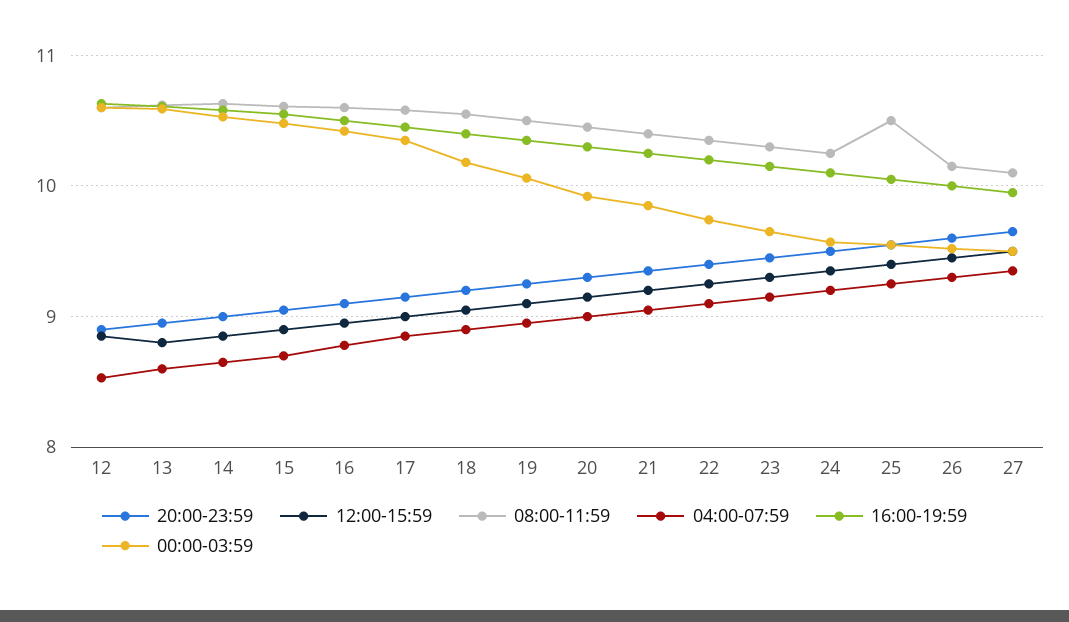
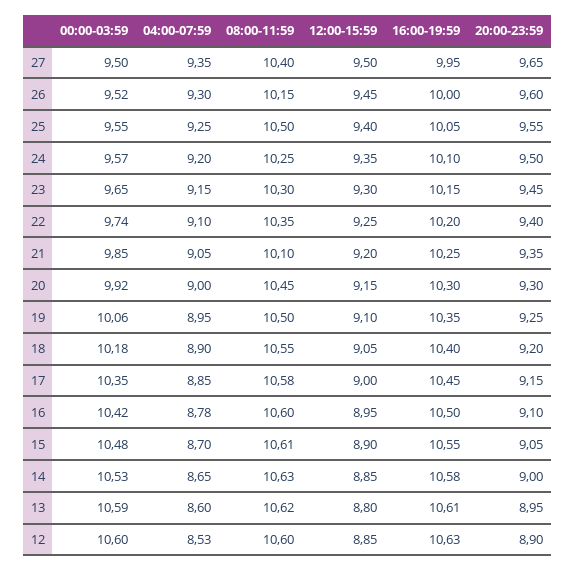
  {
    "20:00-23:59": {
      "12": 8.9,
      "13": 8.95,
      "14": 9,
      "15": 9.05,
      "16": 9.1,
      "17": 9.15,
      "18": 9.2,
      "19": 9.25,
      "20": 9.3,
      "21": 9.35,
      "22": 9.4,
      "23": 9.45,
      "24": 9.5,
      "25": 9.55,
      "26": 9.6,
      "27": 9.65
    },
    "12:00-15:59": {
      "12": 8.85,
      "13": 8.8,
      "14": 8.85,
      "15": 8.9,
      "16": 8.95,
      "17": 9,
      "18": 9.05,
      "19": 9.1,
      "20": 9.15,
      "21": 9.2,
      "22": 9.25,
      "23": 9.3,
      "24": 9.35,
      "25": 9.4,
      "26": 9.45,
      "27": 9.5
    },
    "08:00-11:59": {
      "12": 10.6,
      "13": 10.62,
      "14": 10.63,
      "15": 10.61,
      "16": 10.6,
      "17": 10.58,
      "18": 10.55,
      "19": 10.5,
      "20": 10.45,
-     "21": 10.4,
+     "21": 10.1,
      "22": 10.35,
      "23": 10.3,
      "24": 10.25,
      "25": 10.5,
      "26": 10.15,
-     "27": 10.1
+     "27": 10.4
    },
    "04:00-07:59": {
      "12": 8.53,
      "13": 8.6,
      "14": 8.65,
      "15": 8.7,
      "16": 8.78,
      "17": 8.85,
      "18": 8.9,
      "19": 8.95,
      "20": 9,
      "21": 9.05,
      "22": 9.1,
      "23": 9.15,
      "24": 9.2,
      "25": 9.25,
      "26": 9.3,
      "27": 9.35
    },
    "16:00-19:59": {
      "12": 10.63,
      "13": 10.61,
      "14": 10.58,
      "15": 10.55,
      "16": 10.5,
      "17": 10.45,
      "18": 10.4,
      "19": 10.35,
      "20": 10.3,
      "21": 10.25,
      "22": 10.2,
      "23": 10.15,
      "24": 10.1,
      "25": 10.05,
      "26": 10,
      "27": 9.95
    },
    "00:00-03:59": {
      "12": 10.6,
      "13": 10.59,
      "14": 10.53,
      "15": 10.48,
      "16": 10.42,
      "17": 10.35,
      "18": 10.18,
      "19": 10.06,
      "20": 9.92,
      "21": 9.85,
      "22": 9.74,
      "23": 9.65,
      "24": 9.57,
      "25": 9.55,
      "26": 9.52,
      "27": 9.5
    }
  }

